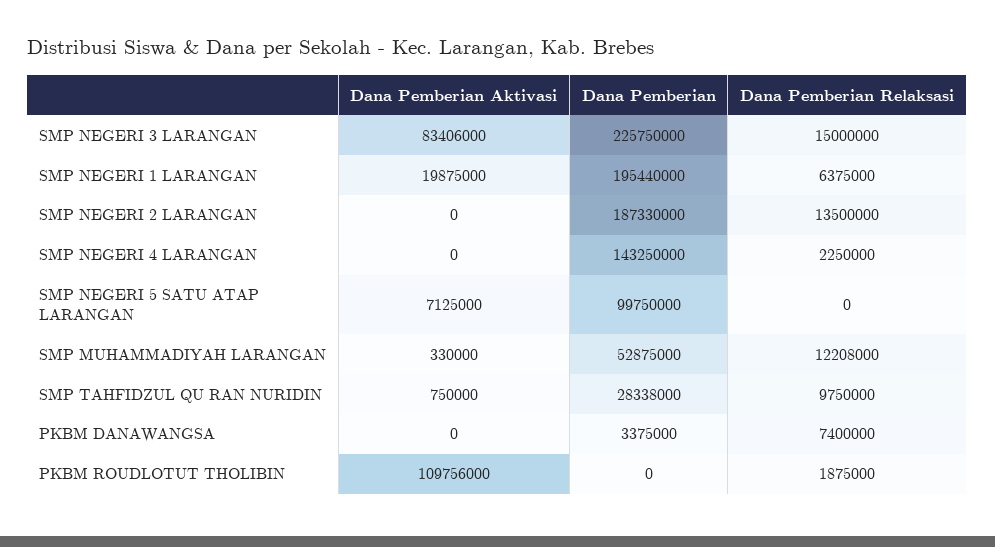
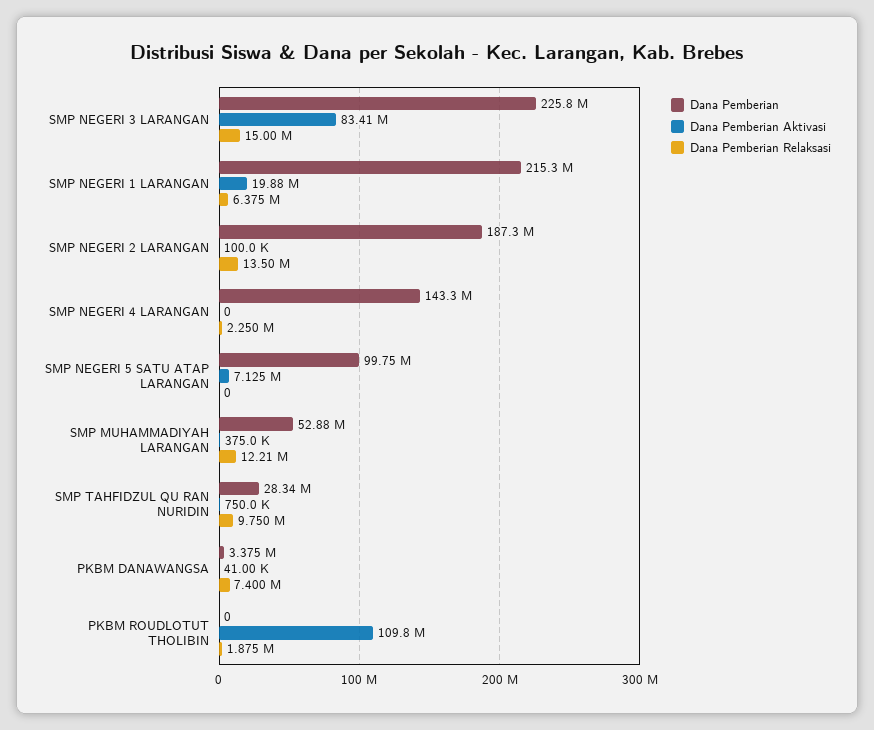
  {
    "Dana Pemberian Aktivasi": {
      "SMP NEGERI 3 LARANGAN": 83406000,
      "SMP NEGERI 1 LARANGAN": 19875000,
-     "SMP NEGERI 2 LARANGAN": 0,
+     "SMP NEGERI 2 LARANGAN": 100000,
      "SMP NEGERI 4 LARANGAN": 0,
      "SMP NEGERI 5 SATU ATAP LARANGAN": 7125000,
-     "SMP MUHAMMADIYAH LARANGAN": 330000,
+     "SMP MUHAMMADIYAH LARANGAN": 375000,
      "SMP TAHFIDZUL QU RAN NURIDIN": 750000,
-     "PKBM DANAWANGSA": 0,
+     "PKBM DANAWANGSA": 41000,
      "PKBM ROUDLOTUT THOLIBIN": 109756000
    },
    "Dana Pemberian": {
      "SMP NEGERI 3 LARANGAN": 225750000,
-     "SMP NEGERI 1 LARANGAN": 195440000,
+     "SMP NEGERI 1 LARANGAN": 215300000,
      "SMP NEGERI 2 LARANGAN": 187330000,
      "SMP NEGERI 4 LARANGAN": 143250000,
      "SMP NEGERI 5 SATU ATAP LARANGAN": 99750000,
      "SMP MUHAMMADIYAH LARANGAN": 52875000,
      "SMP TAHFIDZUL QU RAN NURIDIN": 28338000,
      "PKBM DANAWANGSA": 3375000,
      "PKBM ROUDLOTUT THOLIBIN": 0
    },
    "Dana Pemberian Relaksasi": {
      "SMP NEGERI 3 LARANGAN": 15000000,
      "SMP NEGERI 1 LARANGAN": 6375000,
      "SMP NEGERI 2 LARANGAN": 13500000,
      "SMP NEGERI 4 LARANGAN": 2250000,
      "SMP NEGERI 5 SATU ATAP LARANGAN": 0,
      "SMP MUHAMMADIYAH LARANGAN": 12208000,
      "SMP TAHFIDZUL QU RAN NURIDIN": 9750000,
      "PKBM DANAWANGSA": 7400000,
      "PKBM ROUDLOTUT THOLIBIN": 1875000
    }
  }

